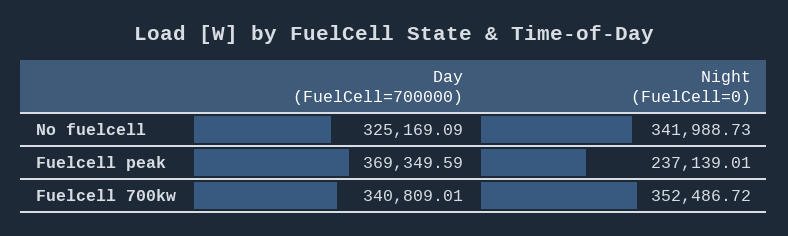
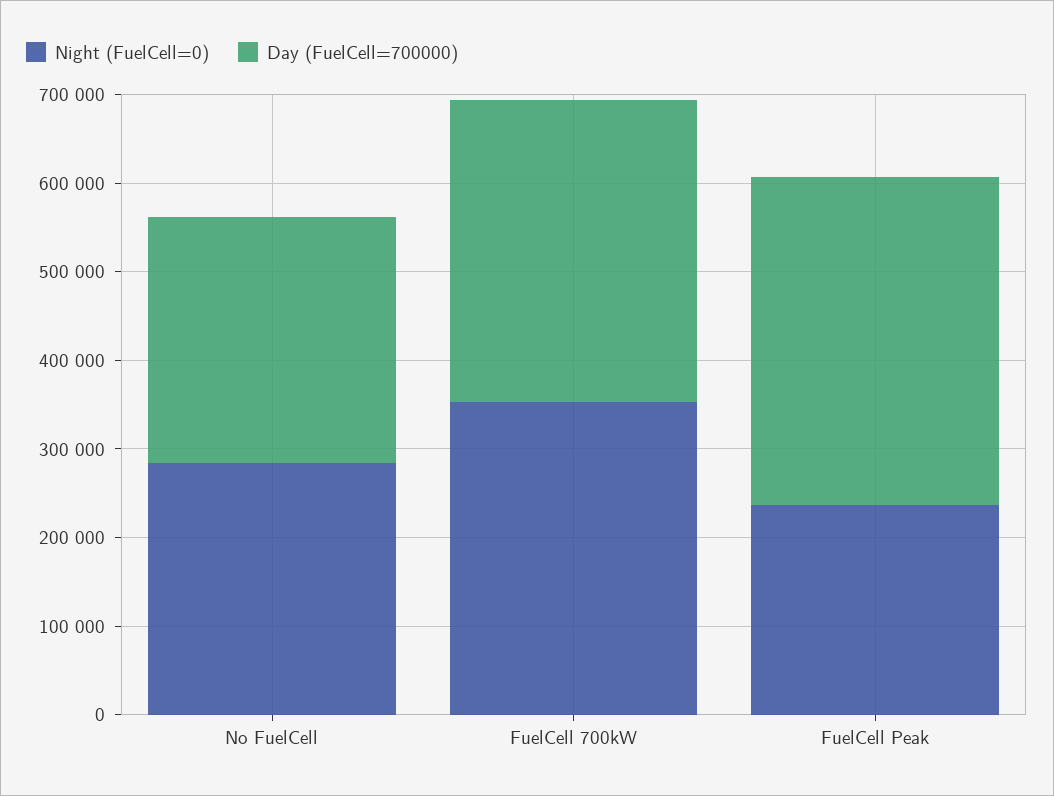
  {
    "Day (FuelCell=700000)": {
-     "No fuelcell": 325169.09,
+     "No fuelcell": 280000,
      "Fuelcell peak": 369349.59,
      "Fuelcell 700kw": 340809.01
    },
    "Night (FuelCell=0)": {
-     "No fuelcell": 341988.73,
+     "No fuelcell": 280000,
      "Fuelcell peak": 237139.01,
      "Fuelcell 700kw": 352486.72
    }
  }

